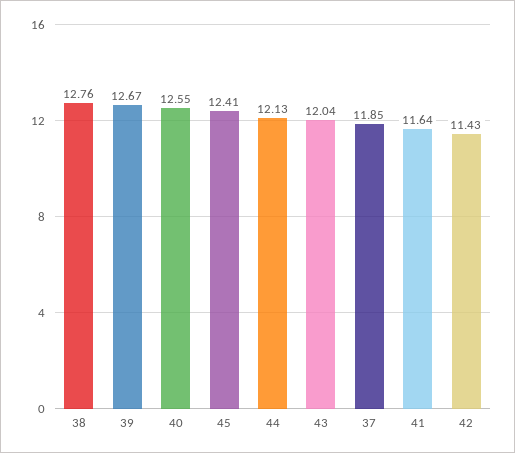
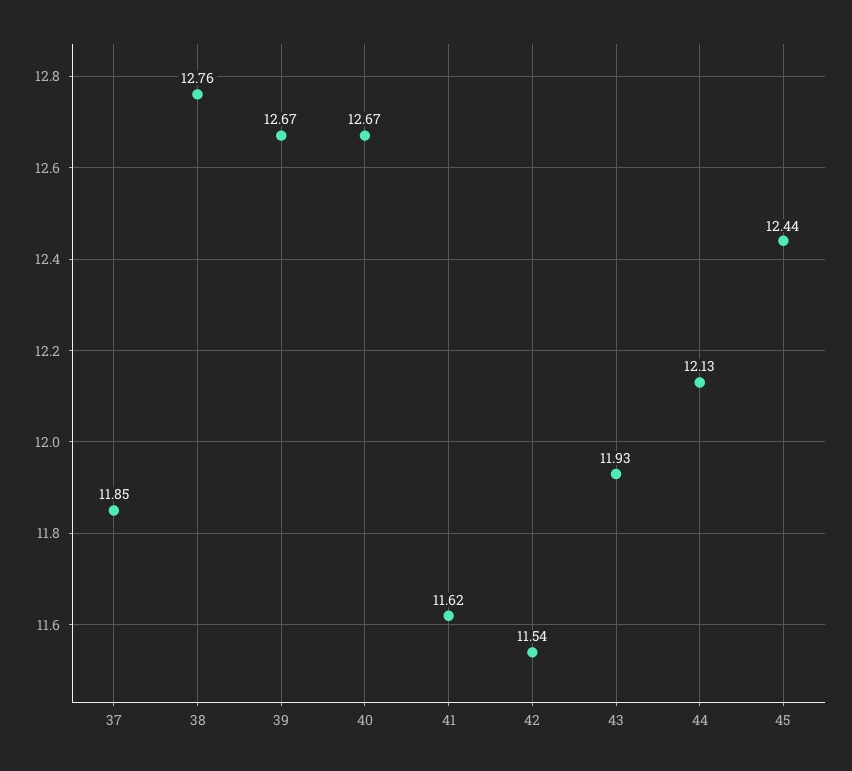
  {
    "38": 12.76,
    "39": 12.67,
-   "40": 12.55,
+   "40": 12.67,
-   "45": 12.41,
+   "45": 12.44,
    "44": 12.13,
-   "43": 12.04,
+   "43": 11.93,
    "37": 11.85,
-   "41": 11.64,
+   "41": 11.62,
-   "42": 11.43
+   "42": 11.54
  }

